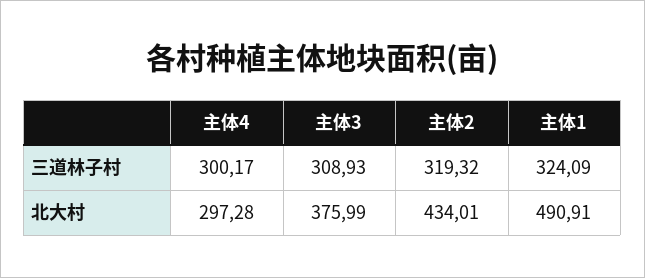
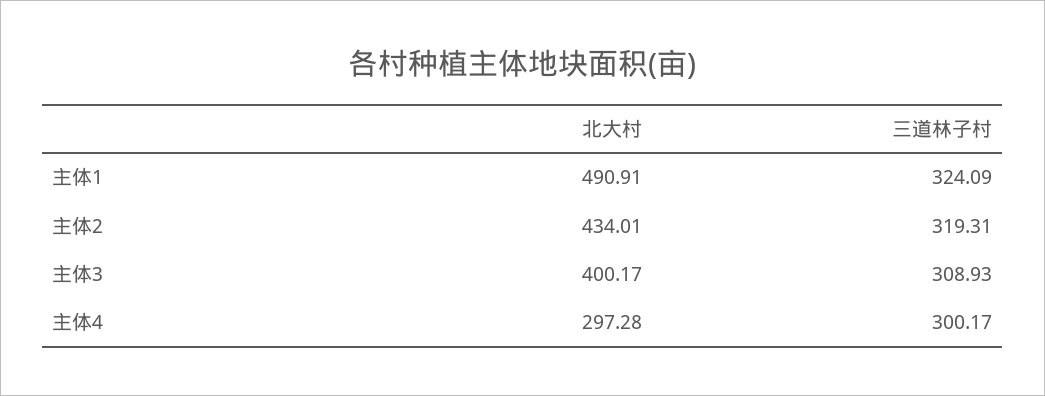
  {
    "主体4": {
      "三道林子村": 300.17,
      "北大村": 297.28
    },
    "主体3": {
      "三道林子村": 308.93,
-     "北大村": 375.99
+     "北大村": 400.17
    },
    "主体2": {
-     "三道林子村": 319.32,
+     "三道林子村": 319.31,
      "北大村": 434.01
    },
    "主体1": {
      "三道林子村": 324.09,
      "北大村": 490.91
    }
  }

